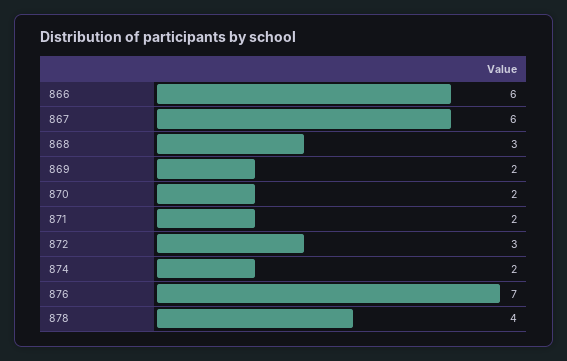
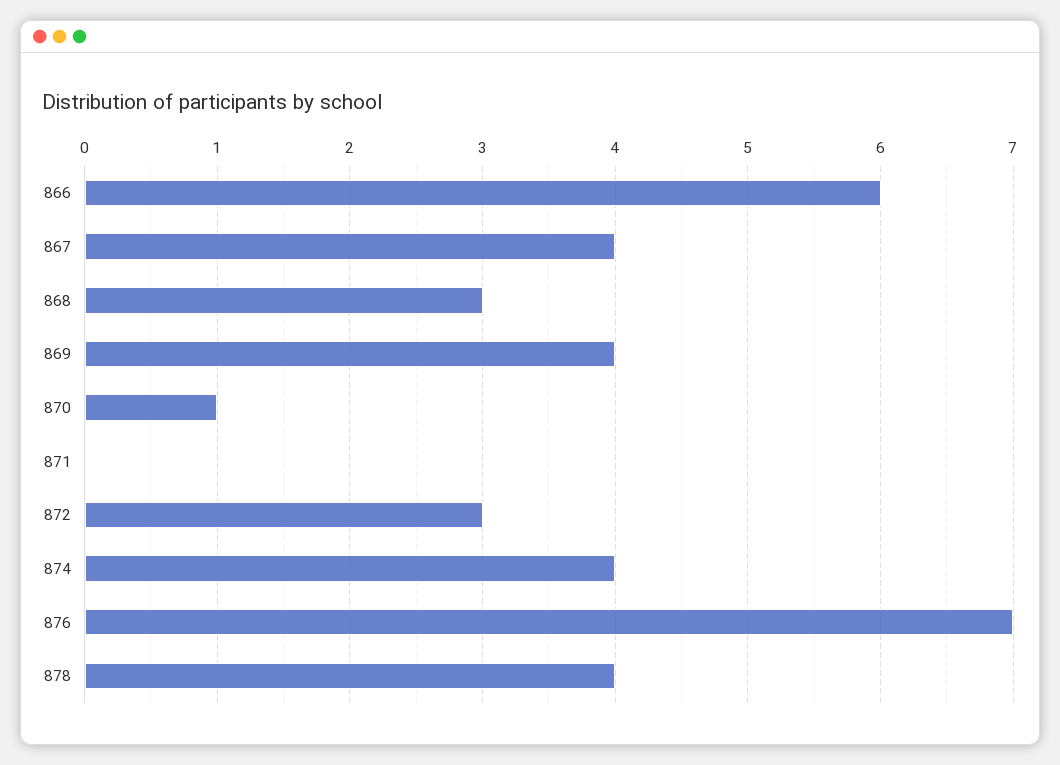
  {
    "866": 6,
-   "867": 6,
+   "867": 4,
    "868": 3,
-   "869": 2,
+   "869": 4,
-   "870": 2,
+   "870": 1,
-   "871": 2,
+   "871": 0,
    "872": 3,
-   "874": 2,
+   "874": 4,
    "876": 7,
    "878": 4
  }

